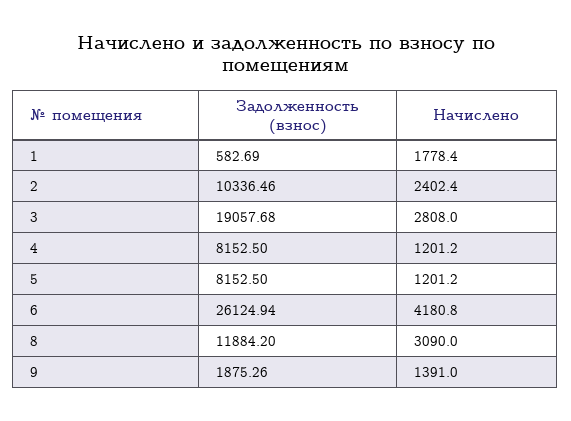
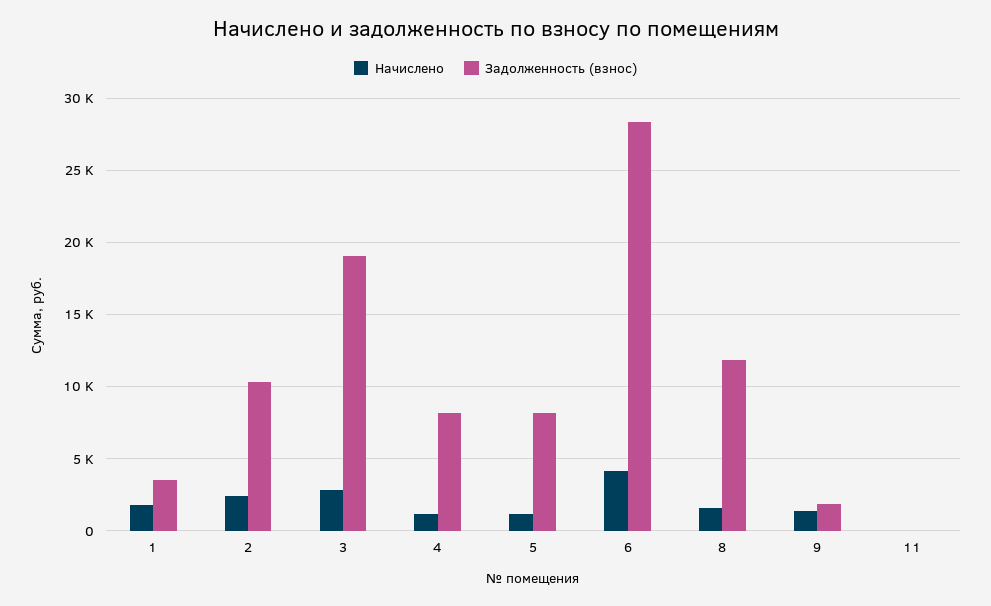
  {
    "Задолженность (взнос)": {
-     "1": 582.69,
+     "1": 3500,
      "2": 10336.46,
      "3": 19057.68,
      "4": 8152.5,
      "5": 8152.5,
-     "6": 26124.94,
+     "6": 28500,
      "8": 11884.2,
-     "9": 1875.26
+     "9": 1875.26,
+     "11": 0
    },
    "Начислено": {
      "1": 1778.4,
      "2": 2402.4,
      "3": 2808,
      "4": 1201.2,
      "5": 1201.2,
      "6": 4180.8,
-     "8": 3090,
+     "8": 1500,
-     "9": 1391
+     "9": 1391,
+     "11": 0
    }
  }

